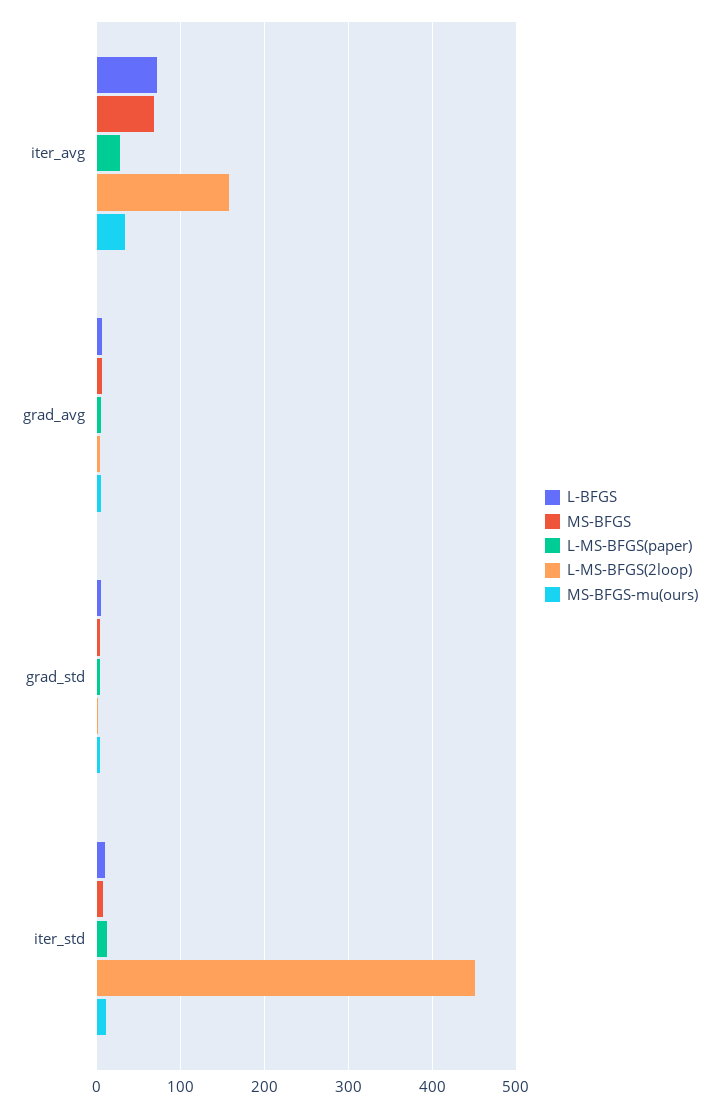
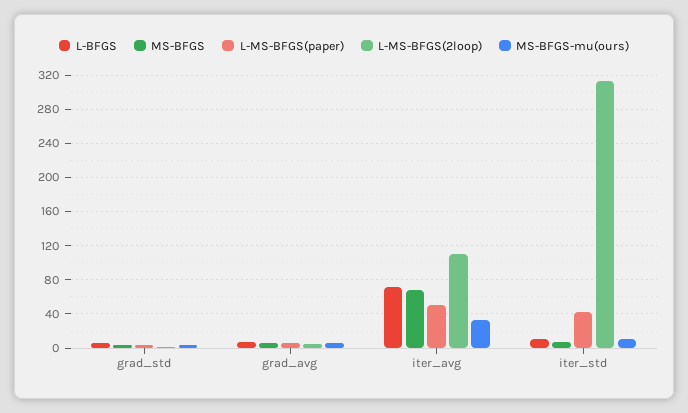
  {
    "L-BFGS": {
      "iter_avg": 70,
      "grad_avg": 10,
      "grad_std": 10,
      "iter_std": 10
    },
    "MS-BFGS": {
      "iter_avg": 70,
      "grad_avg": 10,
      "grad_std": 0,
      "iter_std": 10
    },
    "L-MS-BFGS(paper)": {
-     "iter_avg": 30,
+     "iter_avg": 50,
      "grad_avg": 10,
      "grad_std": 0,
-     "iter_std": 10
+     "iter_std": 40
    },
    "L-MS-BFGS(2loop)": {
-     "iter_avg": 160,
+     "iter_avg": 110,
      "grad_avg": 0,
      "grad_std": 0,
-     "iter_std": 450
+     "iter_std": 310
    },
    "MS-BFGS-mu(ours)": {
      "iter_avg": 30,
      "grad_avg": 10,
      "grad_std": 0,
      "iter_std": 10
    }
  }

